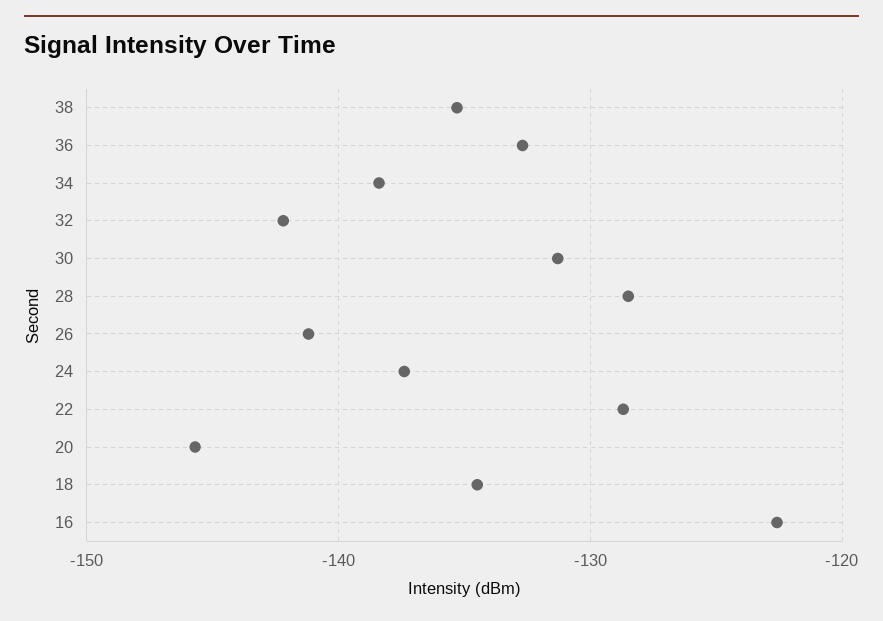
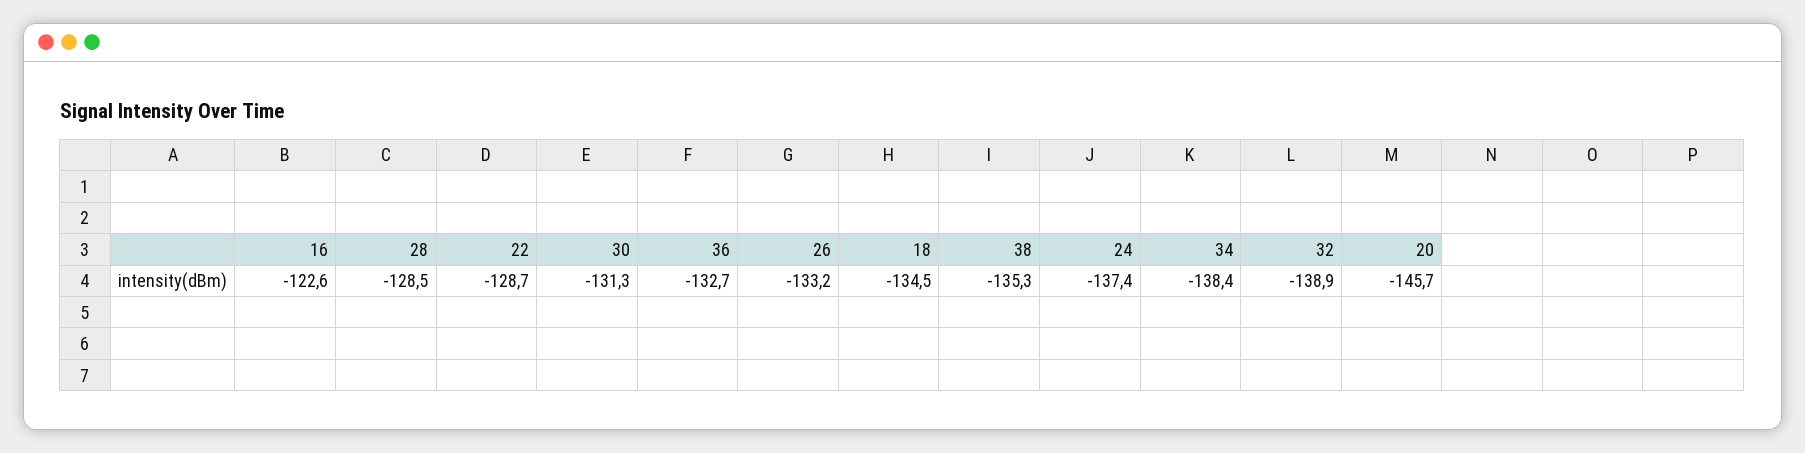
  {
    "38": -135.3,
    "36": -132.7,
    "34": -138.4,
-   "32": -142,
+   "32": -138.9,
    "30": -131.3,
    "28": -128.5,
-   "26": -141,
+   "26": -133.2,
    "24": -137.4,
    "22": -128.7,
    "20": -145.7,
    "18": -134.5,
    "16": -122.6
  }

